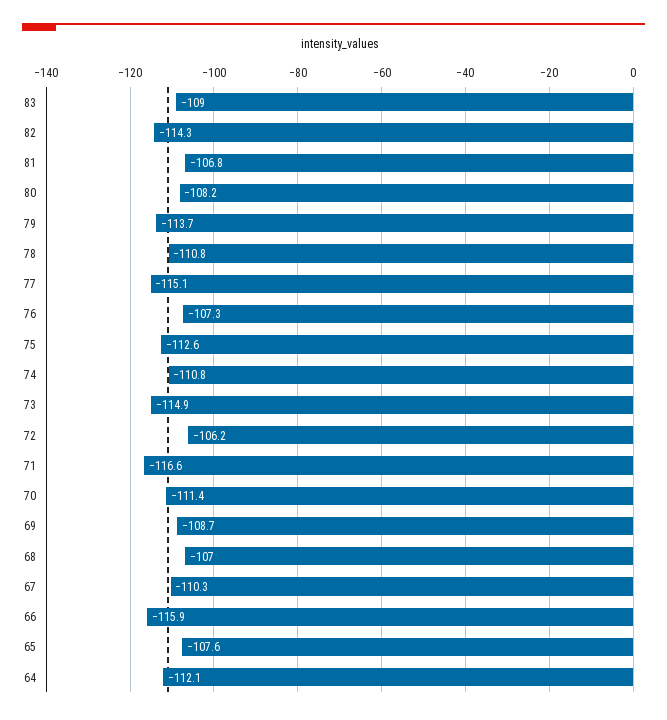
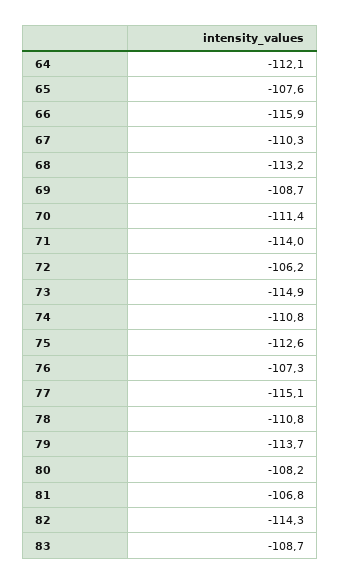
  {
-   "83": -109,
+   "83": -108.7,
    "82": -114.3,
    "81": -106.8,
    "80": -108.2,
    "79": -113.7,
    "78": -110.8,
    "77": -115.1,
    "76": -107.3,
    "75": -112.6,
    "74": -110.8,
    "73": -114.9,
    "72": -106.2,
-   "71": -116.6,
+   "71": -114,
    "70": -111.4,
    "69": -108.7,
-   "68": -107,
+   "68": -113.2,
    "67": -110.3,
    "66": -115.9,
    "65": -107.6,
    "64": -112.1
  }

